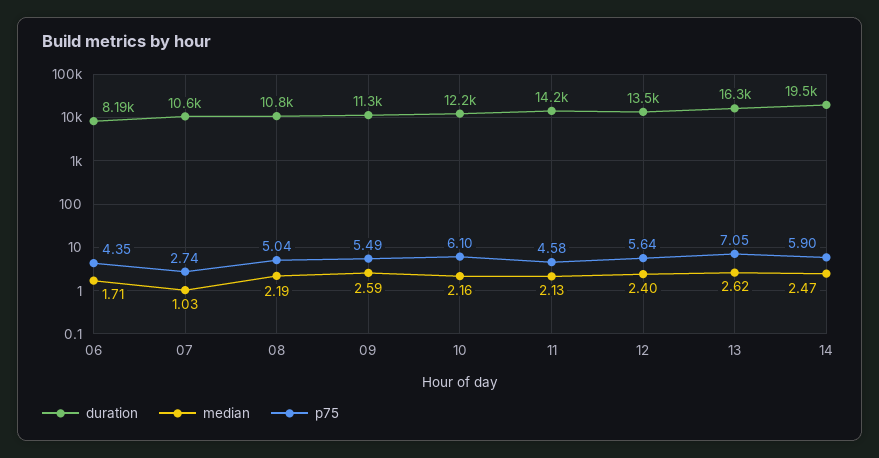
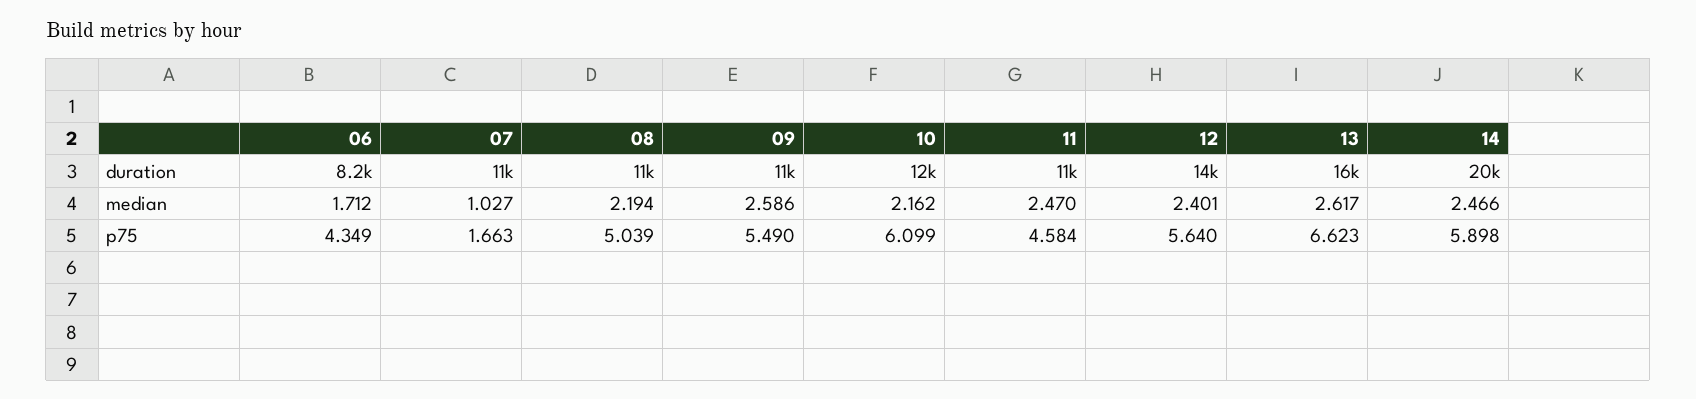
  {
    "duration": {
      "06": 8190,
      "07": 10600,
      "08": 10800,
      "09": 11300,
      "10": 12200,
-     "11": 14200,
+     "11": 11000,
      "12": 13500,
      "13": 16300,
      "14": 19500
    },
    "median": {
      "06": 1.712,
      "07": 1.027,
      "08": 2.194,
      "09": 2.586,
      "10": 2.162,
-     "11": 2.13,
+     "11": 2.47,
      "12": 2.401,
      "13": 2.617,
      "14": 2.466
    },
    "p75": {
      "06": 4.349,
-     "07": 2.74,
+     "07": 1.663,
      "08": 5.039,
      "09": 5.49,
      "10": 6.099,
      "11": 4.584,
      "12": 5.64,
-     "13": 7.05,
+     "13": 6.623,
      "14": 5.898
    }
  }

